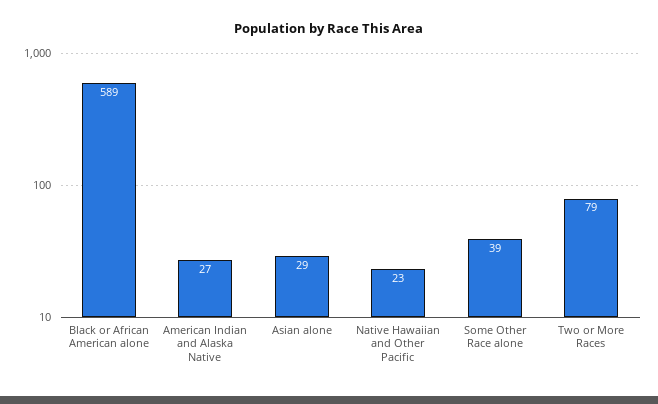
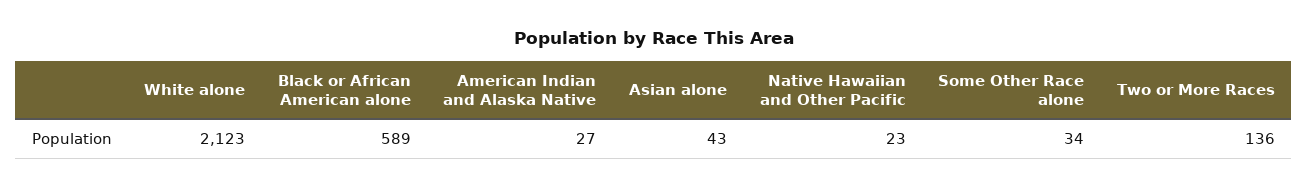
  {
    "Black or African American alone": 589,
    "American Indian and Alaska Native": 27,
-   "Asian alone": 29,
+   "Asian alone": 43,
    "Native Hawaiian and Other Pacific": 23,
-   "Some Other Race alone": 39,
+   "Some Other Race alone": 34,
-   "Two or More Races": 79
+   "Two or More Races": 136,
+   "White alone": 2123
  }

